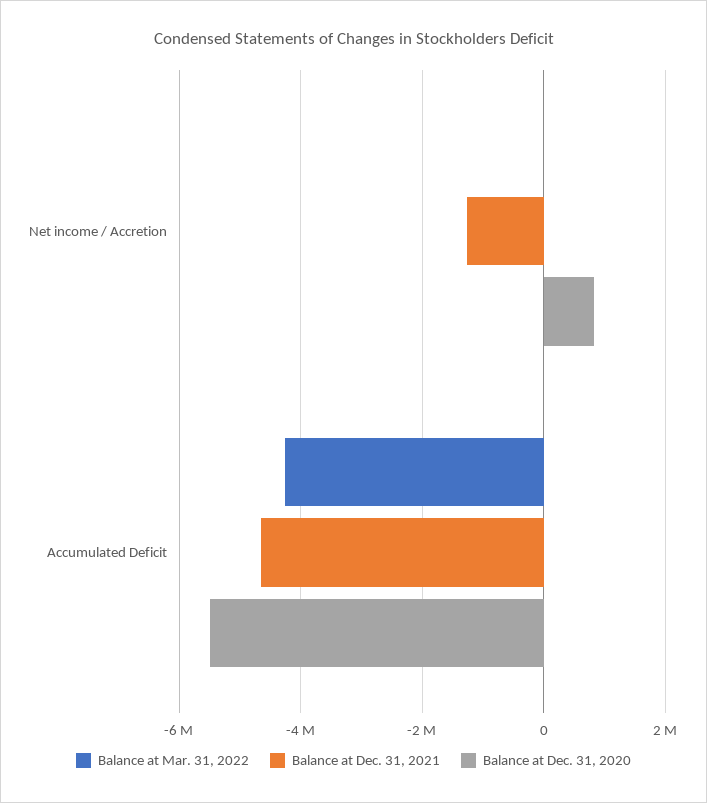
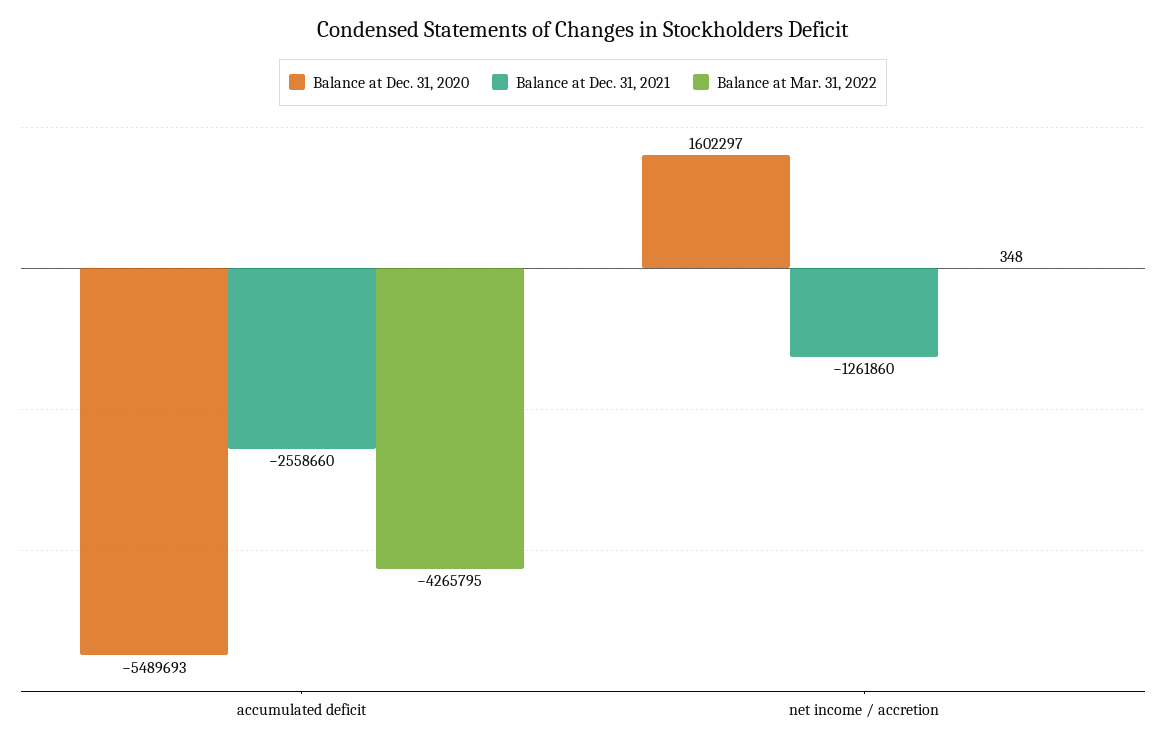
  {
    "Balance at Mar. 31, 2022": {
      "Net income / Accretion": 348,
      "Accumulated Deficit": -4265795
    },
    "Balance at Dec. 31, 2021": {
      "Net income / Accretion": -1261860,
-     "Accumulated Deficit": -4600000
+     "Accumulated Deficit": -2558660
    },
    "Balance at Dec. 31, 2020": {
-     "Net income / Accretion": 800000,
+     "Net income / Accretion": 1602297,
      "Accumulated Deficit": -5489693
    }
  }

